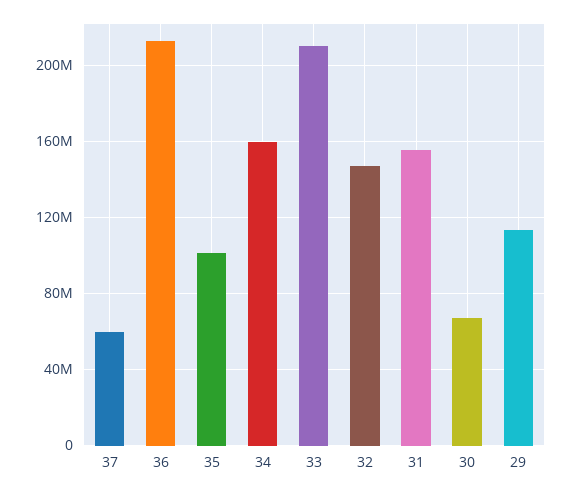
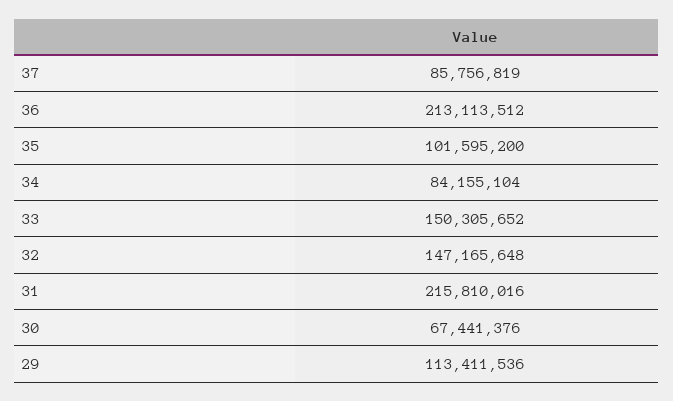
  {
-   "37": 60000000,
+   "37": 85756819,
    "36": 213113512,
    "35": 101595200,
-   "34": 160000000,
+   "34": 84155104,
-   "33": 210000000,
+   "33": 150305652,
    "32": 147165648,
-   "31": 155000000,
+   "31": 215810016,
    "30": 67441376,
    "29": 113411536
  }

